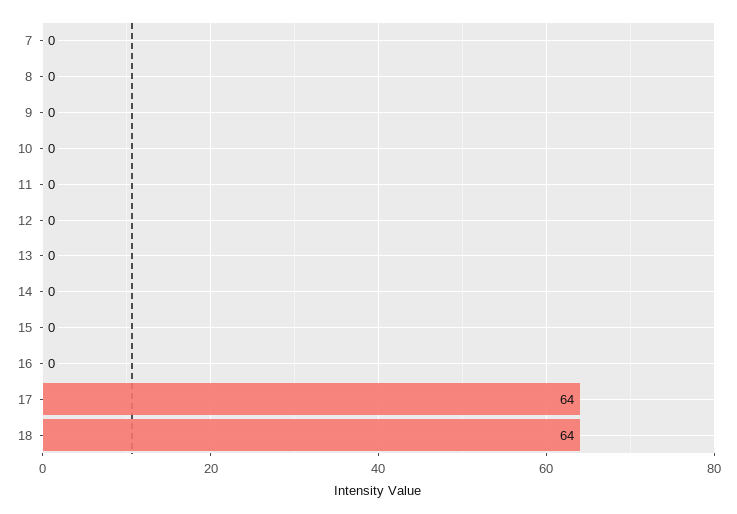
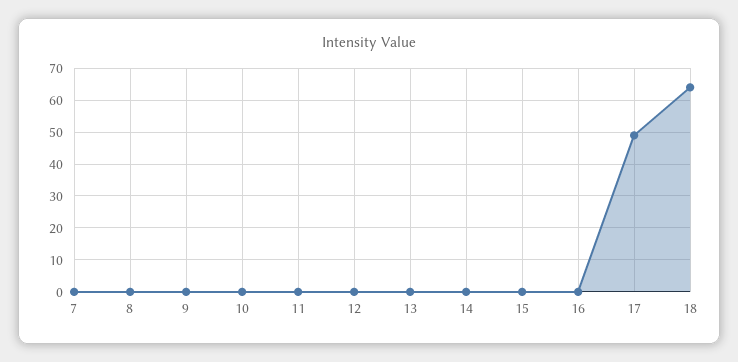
  {
    "7": 0,
    "8": 0,
    "9": 0,
    "10": 0,
    "11": 0,
    "12": 0,
    "13": 0,
    "14": 0,
    "15": 0,
    "16": 0,
-   "17": 64,
+   "17": 50,
    "18": 64
  }

